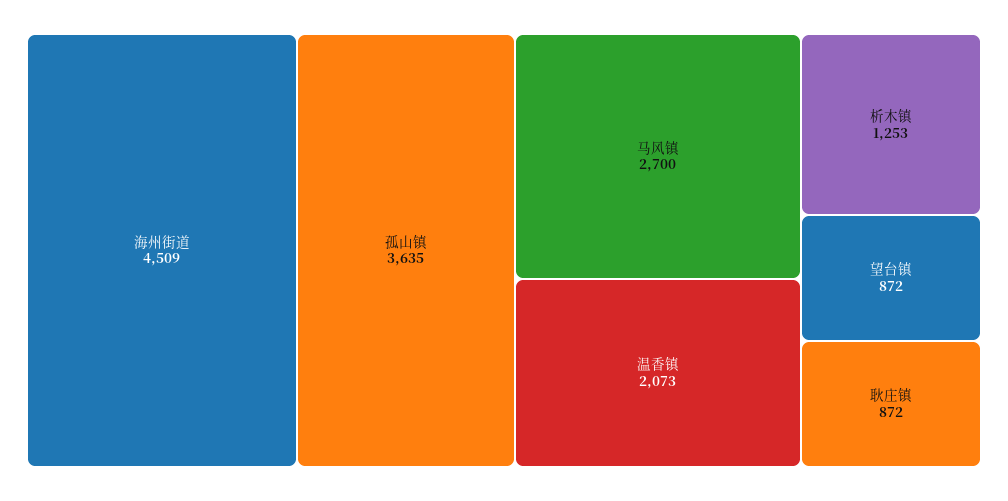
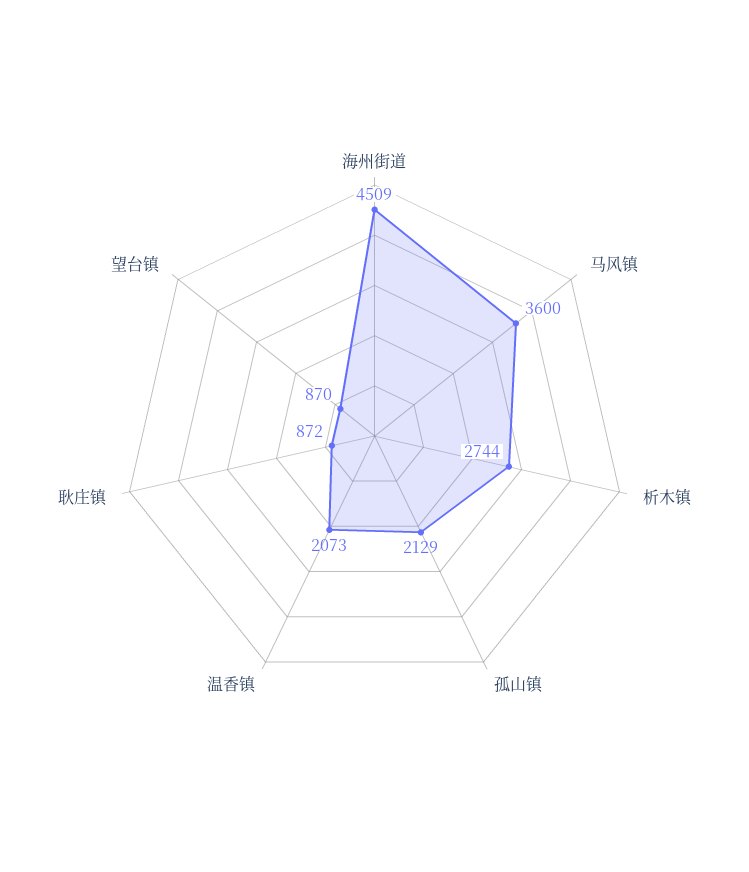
  {
    "海州街道": 4509,
-   "孤山镇": 3635,
+   "孤山镇": 2129,
-   "马风镇": 2700,
+   "马风镇": 3600,
    "温香镇": 2073,
-   "析木镇": 1253,
+   "析木镇": 2744,
-   "望台镇": 872,
+   "望台镇": 870,
    "耿庄镇": 872
  }

